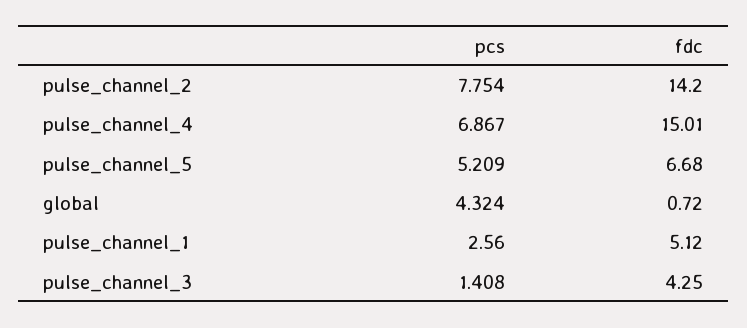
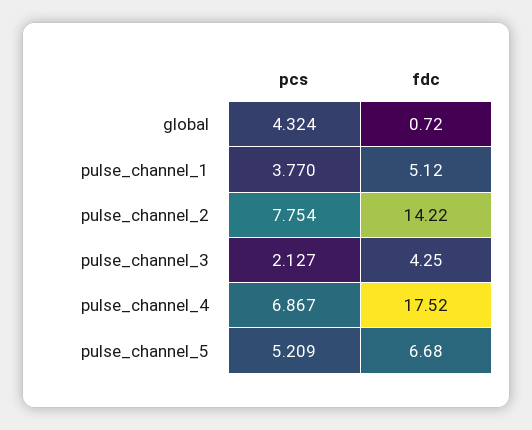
  {
    "pcs": {
      "pulse_channel_2": 7.754,
      "pulse_channel_4": 6.867,
      "pulse_channel_5": 5.209,
      "global": 4.324,
-     "pulse_channel_1": 2.56,
+     "pulse_channel_1": 3.77,
-     "pulse_channel_3": 1.408
+     "pulse_channel_3": 2.127
    },
    "fdc": {
-     "pulse_channel_2": 14.2,
+     "pulse_channel_2": 14.22,
-     "pulse_channel_4": 15.01,
+     "pulse_channel_4": 17.52,
      "pulse_channel_5": 6.68,
      "global": 0.72,
      "pulse_channel_1": 5.12,
      "pulse_channel_3": 4.25
    }
  }

